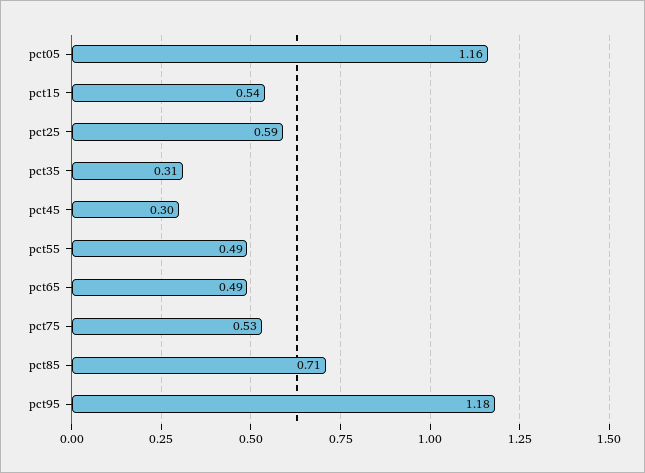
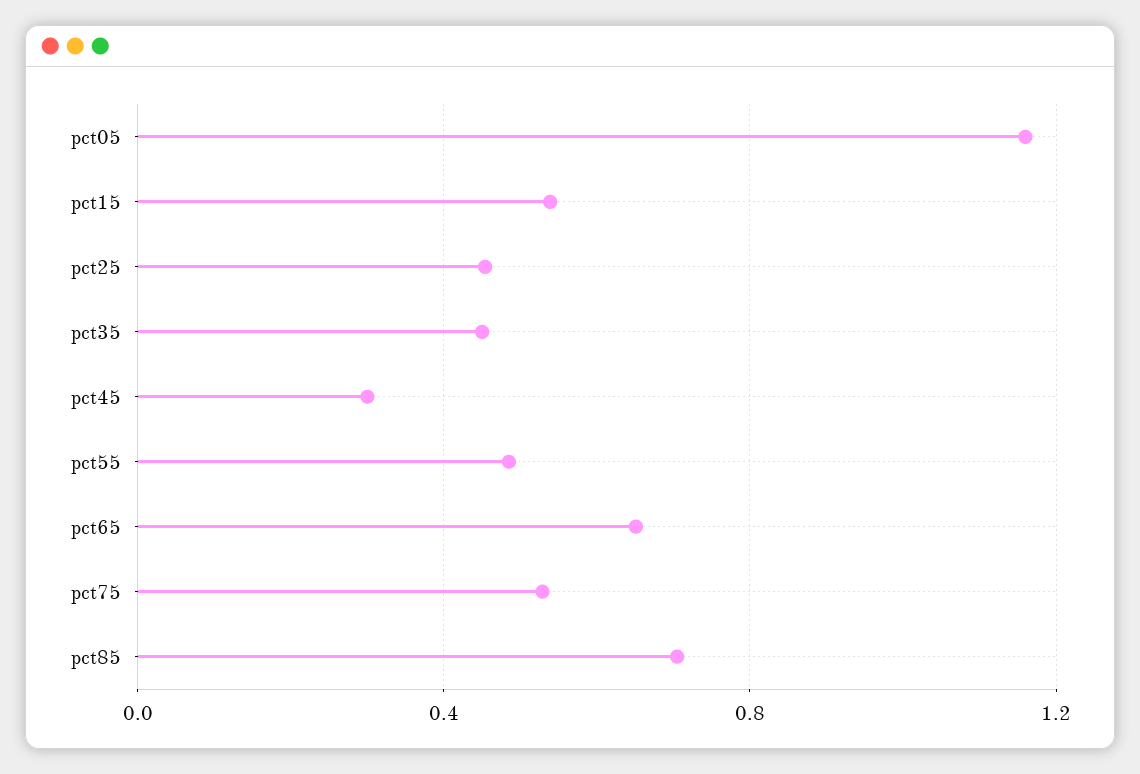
  {
    "pct05": 1.16,
    "pct15": 0.54,
-   "pct25": 0.59,
+   "pct25": 0.45,
-   "pct35": 0.31,
+   "pct35": 0.45,
    "pct45": 0.3,
    "pct55": 0.49,
-   "pct65": 0.49,
+   "pct65": 0.65,
    "pct75": 0.53,
-   "pct85": 0.71,
+   "pct85": 0.71
-   "pct95": 1.18
  }

